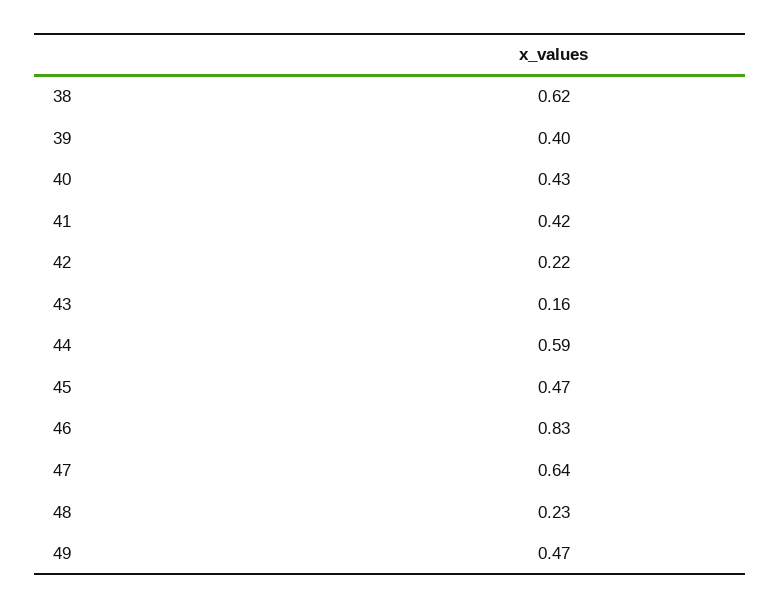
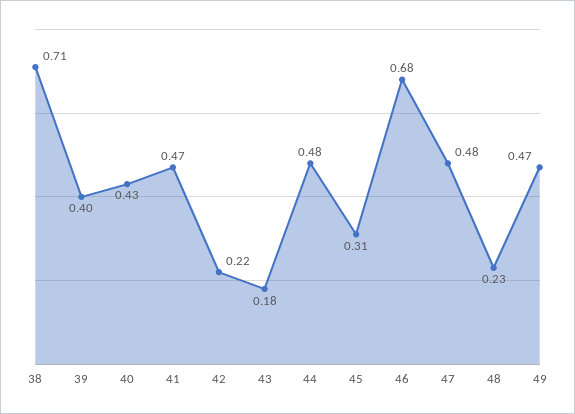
  {
-   "38": 0.62,
+   "38": 0.71,
    "39": 0.4,
    "40": 0.43,
-   "41": 0.42,
+   "41": 0.47,
    "42": 0.22,
-   "43": 0.16,
+   "43": 0.18,
-   "44": 0.59,
+   "44": 0.48,
-   "45": 0.47,
+   "45": 0.31,
-   "46": 0.83,
+   "46": 0.68,
-   "47": 0.64,
+   "47": 0.48,
    "48": 0.23,
    "49": 0.47
  }

